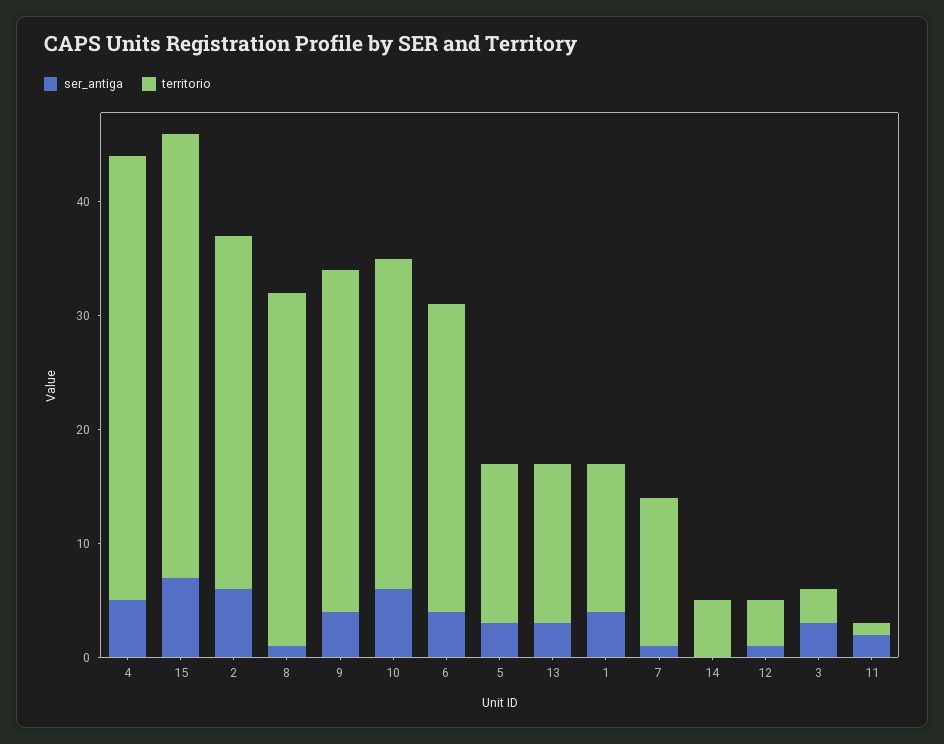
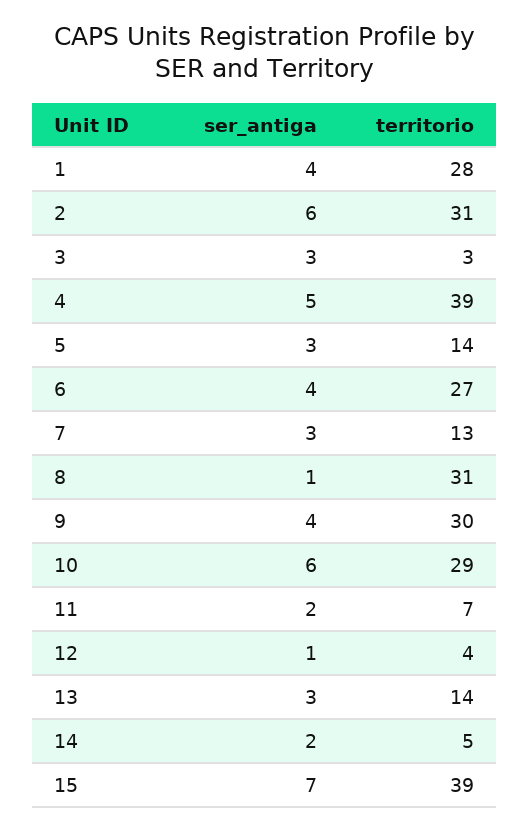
  {
    "ser_antiga": {
      "4": 5,
      "15": 7,
      "2": 6,
      "8": 1,
      "9": 4,
      "10": 6,
      "6": 4,
      "5": 3,
      "13": 3,
      "1": 4,
-     "7": 1,
+     "7": 3,
-     "14": 0,
+     "14": 2,
      "12": 1,
      "3": 3,
      "11": 2
    },
    "territorio": {
      "4": 39,
      "15": 39,
      "2": 31,
      "8": 31,
      "9": 30,
      "10": 29,
      "6": 27,
      "5": 14,
      "13": 14,
-     "1": 13,
+     "1": 28,
      "7": 13,
      "14": 5,
      "12": 4,
      "3": 3,
-     "11": 1
+     "11": 7
    }
  }

